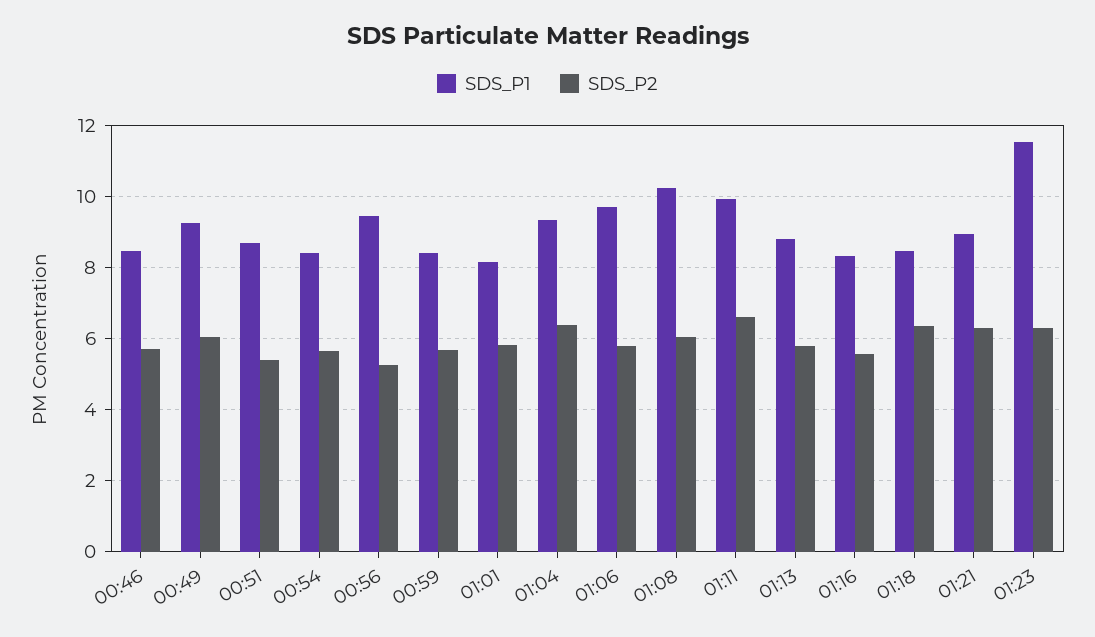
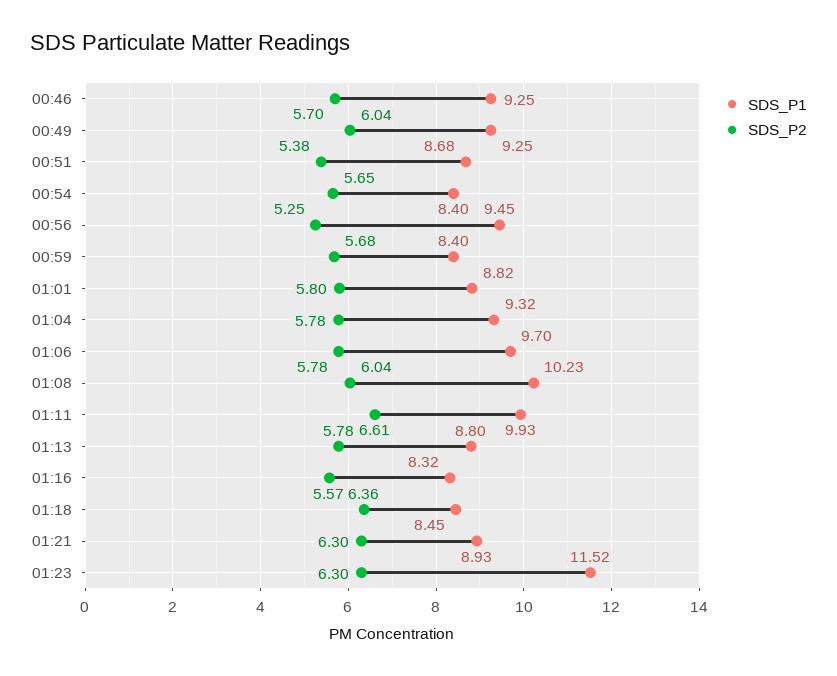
  {
    "SDS_P1": {
-     "00:46": 8.4,
+     "00:46": 9.25,
      "00:49": 9.25,
      "00:51": 8.68,
      "00:54": 8.4,
      "00:56": 9.45,
      "00:59": 8.4,
-     "01:01": 8.2,
+     "01:01": 8.82,
      "01:04": 9.32,
      "01:06": 9.7,
      "01:08": 10.23,
      "01:11": 9.93,
      "01:13": 8.8,
      "01:16": 8.32,
      "01:18": 8.45,
      "01:21": 8.93,
      "01:23": 11.52
    },
    "SDS_P2": {
      "00:46": 5.7,
      "00:49": 6.04,
      "00:51": 5.38,
      "00:54": 5.65,
      "00:56": 5.25,
      "00:59": 5.68,
      "01:01": 5.8,
-     "01:04": 6.4,
+     "01:04": 5.78,
      "01:06": 5.78,
      "01:08": 6.04,
      "01:11": 6.61,
      "01:13": 5.78,
      "01:16": 5.57,
      "01:18": 6.36,
      "01:21": 6.3,
      "01:23": 6.3
    }
  }

